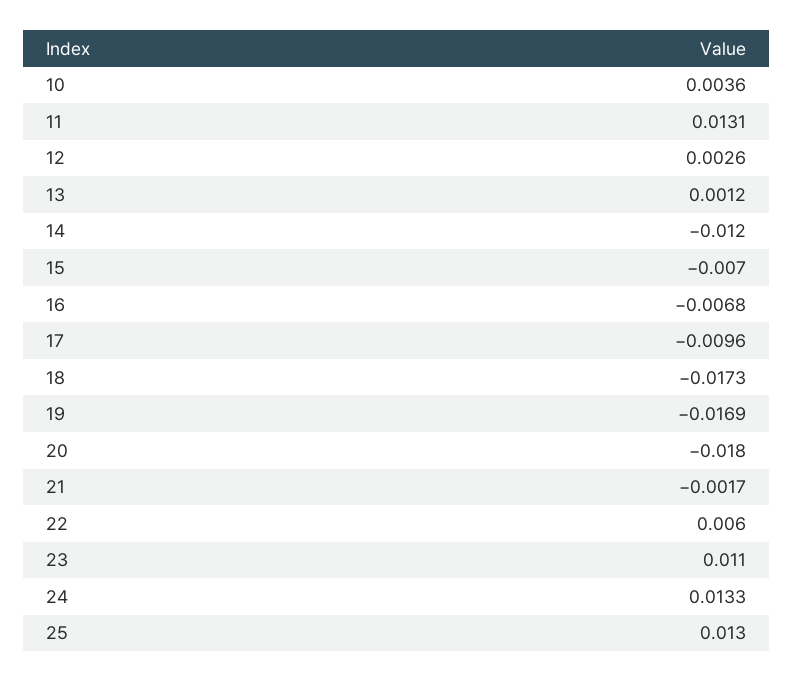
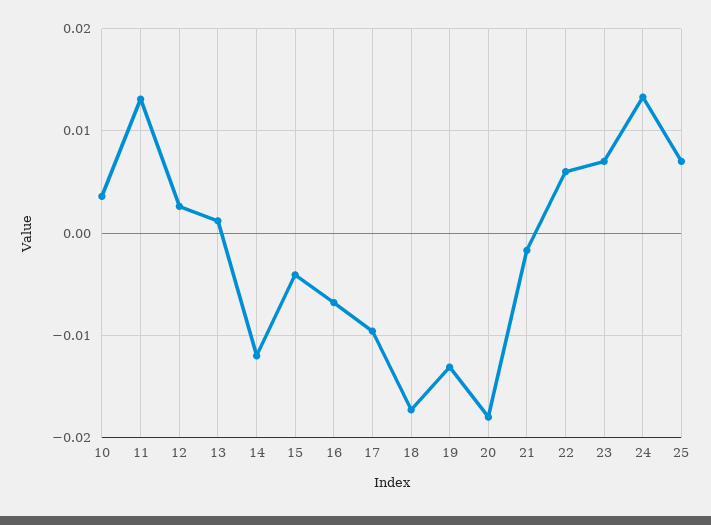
  {
    "10": 0.0036,
    "11": 0.0131,
    "12": 0.0026,
    "13": 0.0012,
    "14": -0.012,
-   "15": -0.007,
+   "15": -0.004,
    "16": -0.0068,
    "17": -0.0096,
    "18": -0.0173,
-   "19": -0.0169,
+   "19": -0.013,
    "20": -0.018,
    "21": -0.0017,
    "22": 0.006,
-   "23": 0.011,
+   "23": 0.007,
    "24": 0.0133,
-   "25": 0.013
+   "25": 0.007
  }

